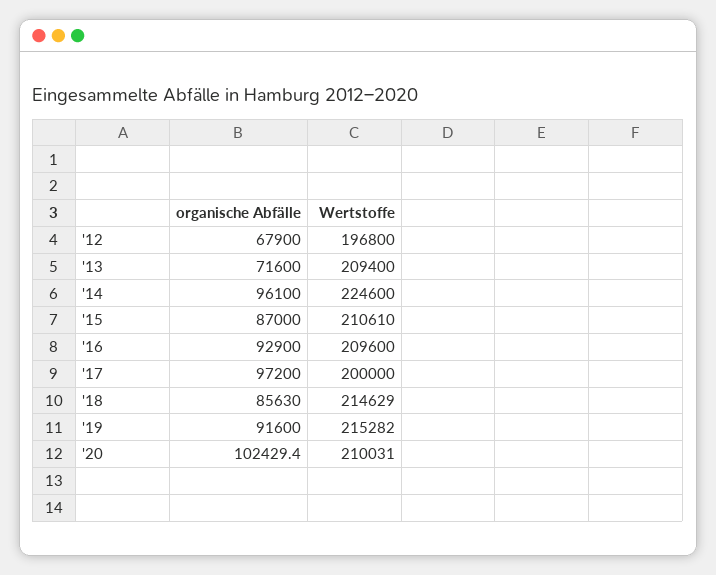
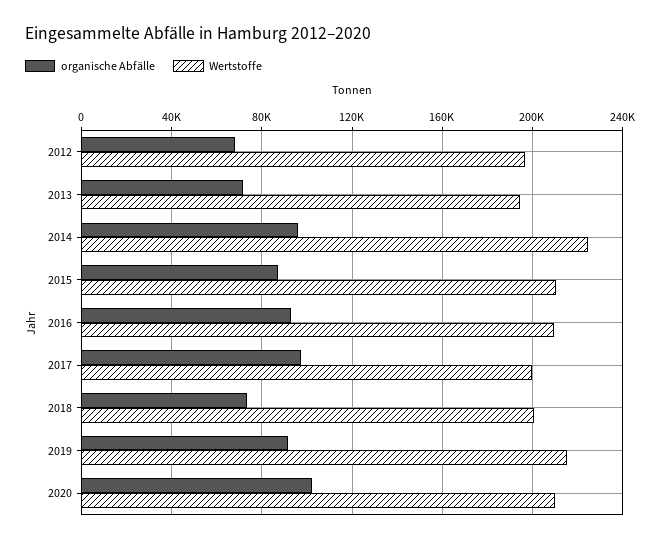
  {
    "organische Abfälle": {
      "'12": 67900,
      "'13": 71600,
      "'14": 96100,
      "'15": 87000,
      "'16": 92900,
      "'17": 97200,
-     "'18": 85630,
+     "'18": 75000,
      "'19": 91600,
      "'20": 102429.4
    },
    "Wertstoffe": {
      "'12": 196800,
-     "'13": 209400,
+     "'13": 195000,
      "'14": 224600,
      "'15": 210610,
      "'16": 209600,
      "'17": 200000,
-     "'18": 214629,
+     "'18": 200000,
      "'19": 215282,
      "'20": 210031
    }
  }

